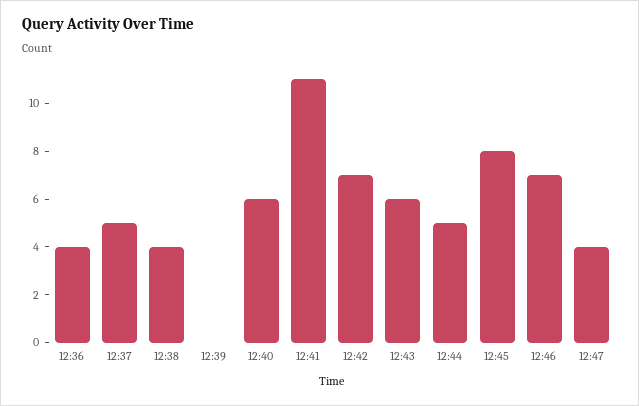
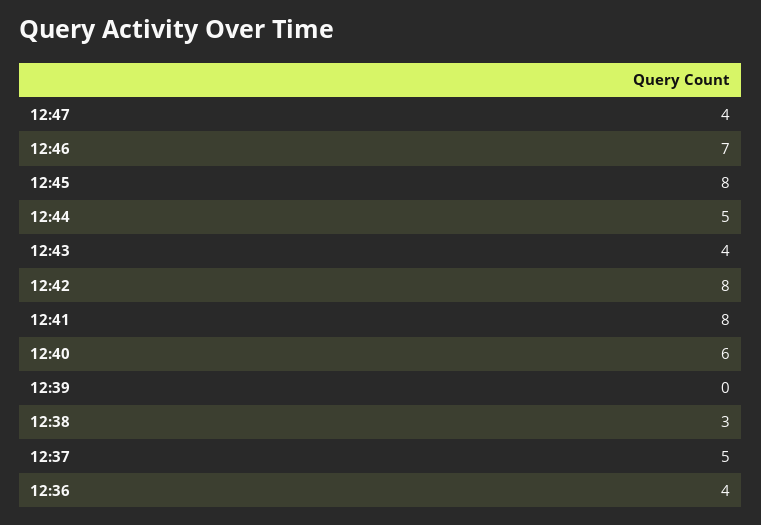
  {
    "12:36": 4,
    "12:37": 5,
-   "12:38": 4,
+   "12:38": 3,
    "12:39": 0,
    "12:40": 6,
-   "12:41": 11,
+   "12:41": 8,
-   "12:42": 7,
+   "12:42": 8,
-   "12:43": 6,
+   "12:43": 4,
    "12:44": 5,
    "12:45": 8,
    "12:46": 7,
    "12:47": 4
  }

